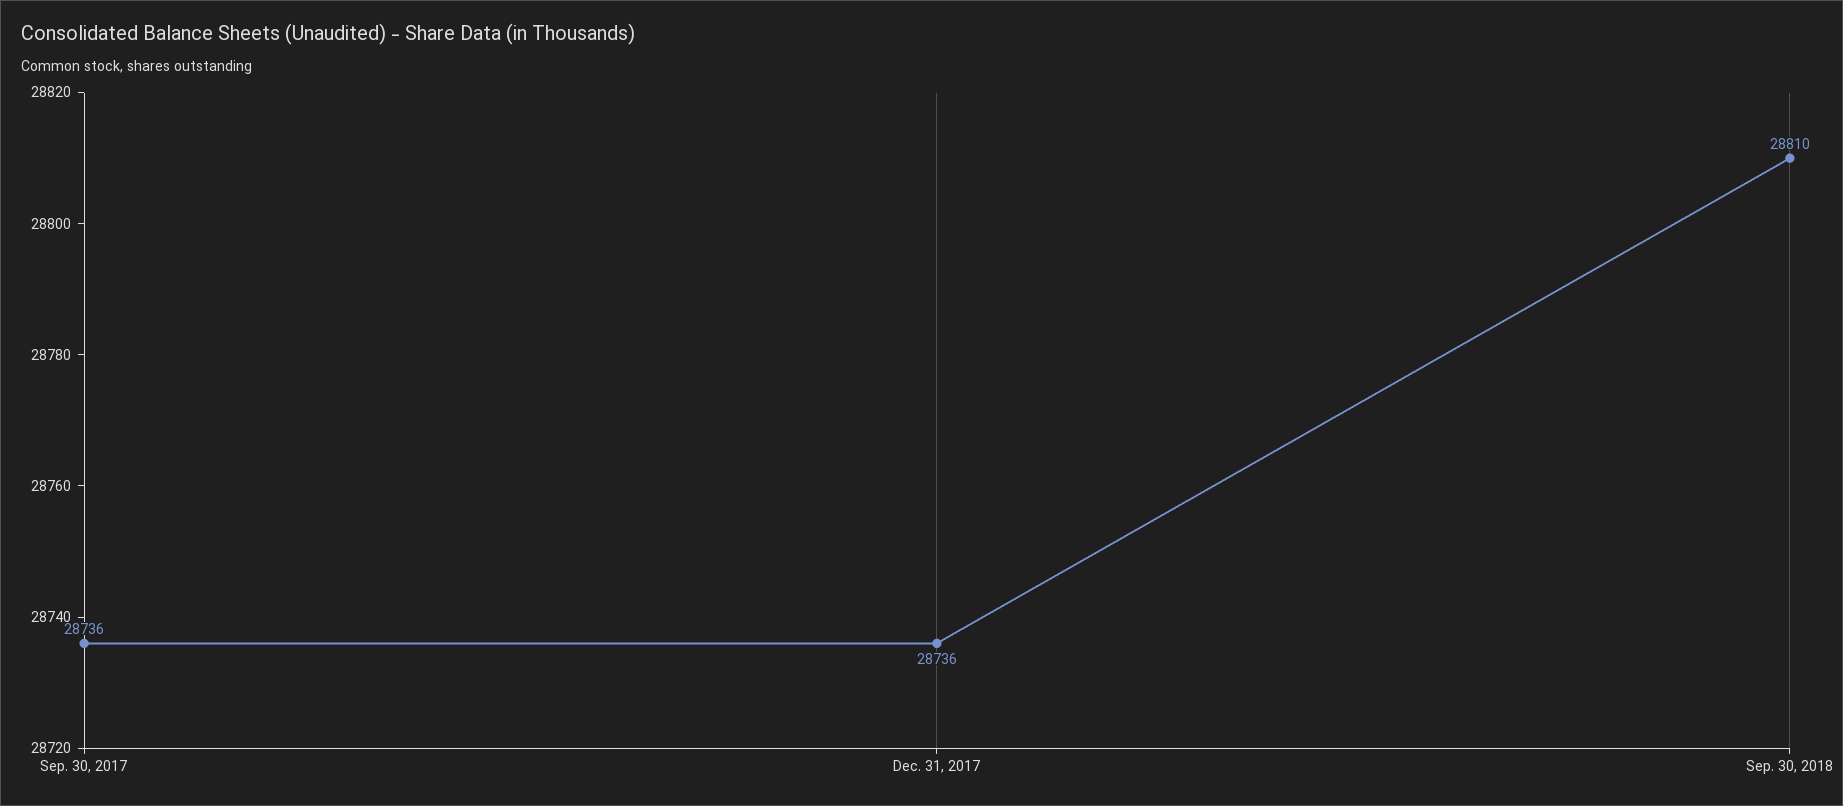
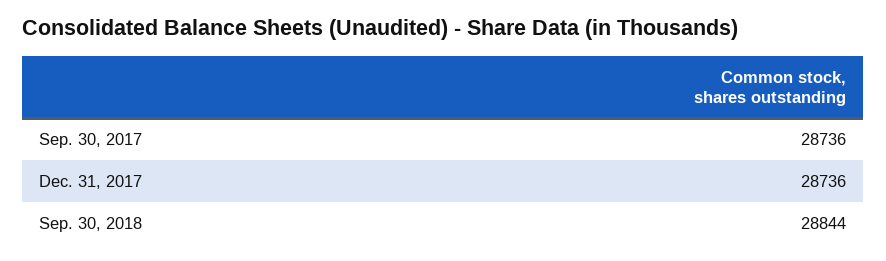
  {
    "Sep. 30, 2017": 28736,
    "Dec. 31, 2017": 28736,
-   "Sep. 30, 2018": 28810
+   "Sep. 30, 2018": 28844
  }

